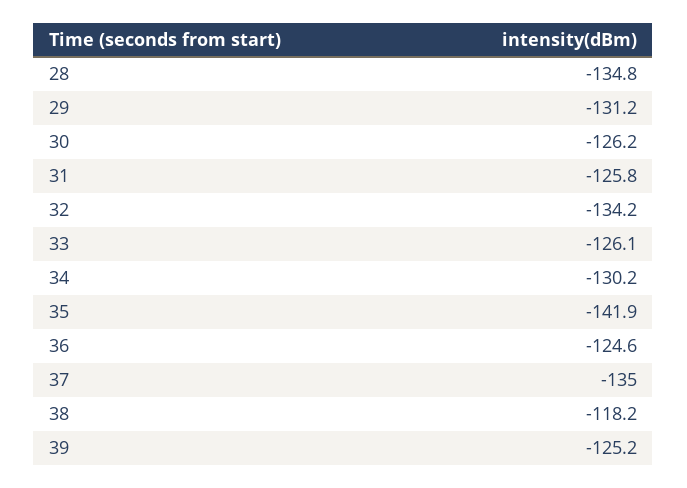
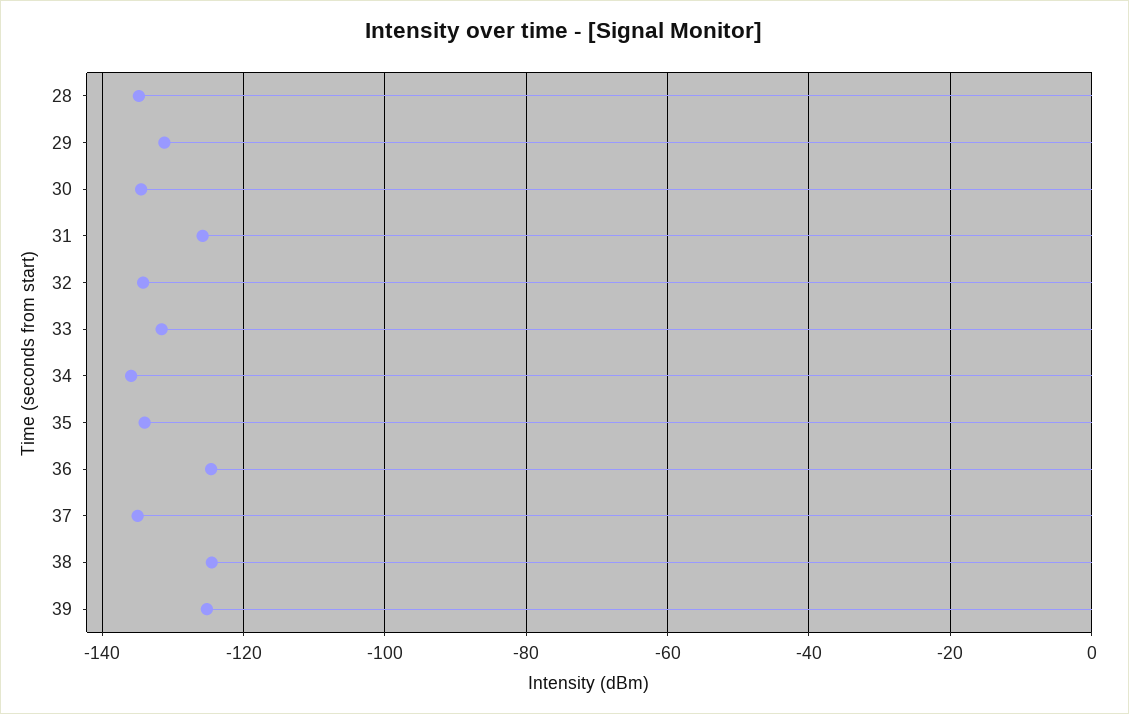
  {
    "28": -134.8,
    "29": -131.2,
-   "30": -126.2,
+   "30": -134,
    "31": -125.8,
    "32": -134.2,
-   "33": -126.1,
+   "33": -132,
-   "34": -130.2,
+   "34": -136,
-   "35": -141.9,
+   "35": -134,
    "36": -124.6,
    "37": -135,
-   "38": -118.2,
+   "38": -124,
    "39": -125.2
  }

